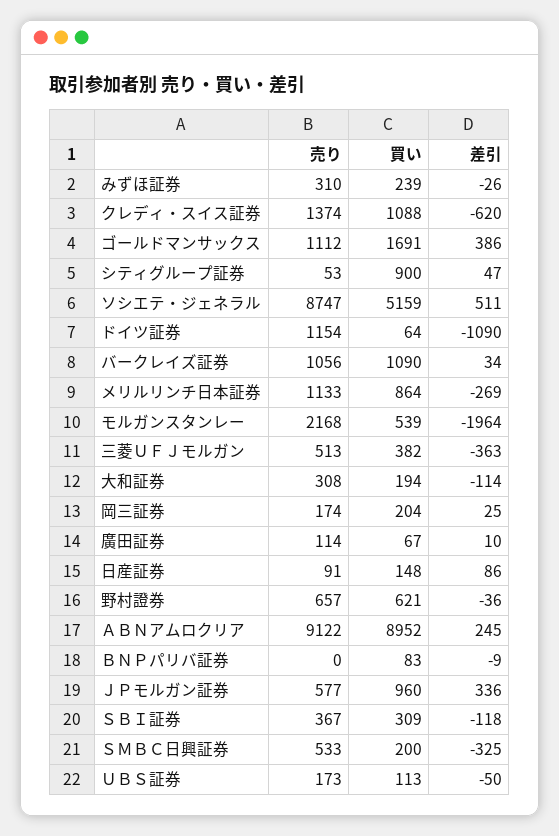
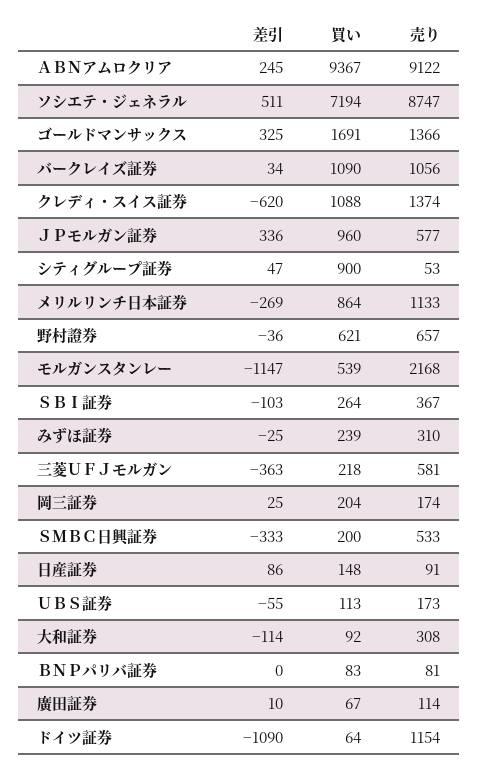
  {
    "売り": {
      "みずほ証券": 310,
      "クレディ・スイス証券": 1374,
-     "ゴールドマンサックス": 1112,
+     "ゴールドマンサックス": 1366,
      "シティグループ証券": 53,
      "ソシエテ・ジェネラル": 8747,
      "ドイツ証券": 1154,
      "バークレイズ証券": 1056,
      "メリルリンチ日本証券": 1133,
      "モルガンスタンレー": 2168,
-     "三菱ＵＦＪモルガン": 513,
+     "三菱ＵＦＪモルガン": 581,
      "大和証券": 308,
      "岡三証券": 174,
      "廣田証券": 114,
      "日産証券": 91,
      "野村證券": 657,
      "ＡＢＮアムロクリア": 9122,
-     "ＢＮＰパリバ証券": 0,
+     "ＢＮＰパリバ証券": 81,
      "ＪＰモルガン証券": 577,
      "ＳＢＩ証券": 367,
      "ＳＭＢＣ日興証券": 533,
      "ＵＢＳ証券": 173
    },
    "買い": {
      "みずほ証券": 239,
      "クレディ・スイス証券": 1088,
      "ゴールドマンサックス": 1691,
      "シティグループ証券": 900,
-     "ソシエテ・ジェネラル": 5159,
+     "ソシエテ・ジェネラル": 7194,
      "ドイツ証券": 64,
      "バークレイズ証券": 1090,
      "メリルリンチ日本証券": 864,
      "モルガンスタンレー": 539,
-     "三菱ＵＦＪモルガン": 382,
+     "三菱ＵＦＪモルガン": 218,
-     "大和証券": 194,
+     "大和証券": 92,
      "岡三証券": 204,
      "廣田証券": 67,
      "日産証券": 148,
      "野村證券": 621,
-     "ＡＢＮアムロクリア": 8952,
+     "ＡＢＮアムロクリア": 9367,
      "ＢＮＰパリバ証券": 83,
      "ＪＰモルガン証券": 960,
-     "ＳＢＩ証券": 309,
+     "ＳＢＩ証券": 264,
      "ＳＭＢＣ日興証券": 200,
      "ＵＢＳ証券": 113
    },
    "差引": {
-     "みずほ証券": -26,
+     "みずほ証券": -25,
      "クレディ・スイス証券": -620,
-     "ゴールドマンサックス": 386,
+     "ゴールドマンサックス": 325,
      "シティグループ証券": 47,
      "ソシエテ・ジェネラル": 511,
      "ドイツ証券": -1090,
      "バークレイズ証券": 34,
      "メリルリンチ日本証券": -269,
-     "モルガンスタンレー": -1964,
+     "モルガンスタンレー": -1147,
      "三菱ＵＦＪモルガン": -363,
      "大和証券": -114,
      "岡三証券": 25,
      "廣田証券": 10,
      "日産証券": 86,
      "野村證券": -36,
      "ＡＢＮアムロクリア": 245,
-     "ＢＮＰパリバ証券": -9,
+     "ＢＮＰパリバ証券": 0,
      "ＪＰモルガン証券": 336,
-     "ＳＢＩ証券": -118,
+     "ＳＢＩ証券": -103,
-     "ＳＭＢＣ日興証券": -325,
+     "ＳＭＢＣ日興証券": -333,
-     "ＵＢＳ証券": -50
+     "ＵＢＳ証券": -55
    }
  }

